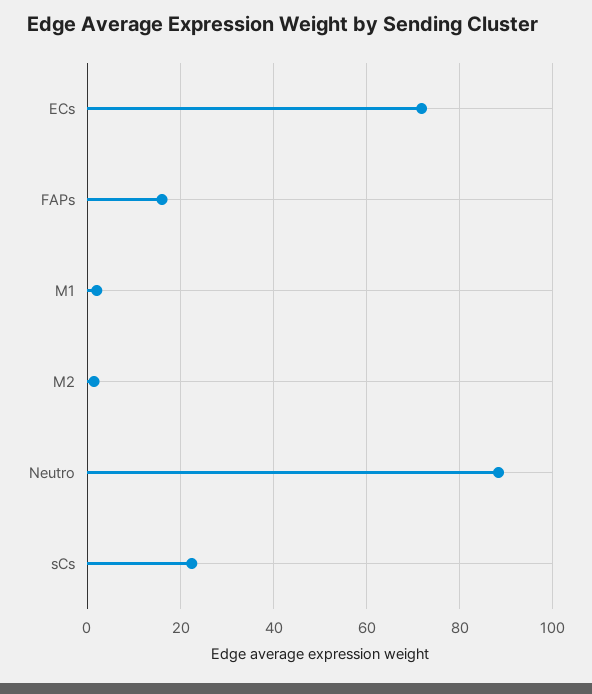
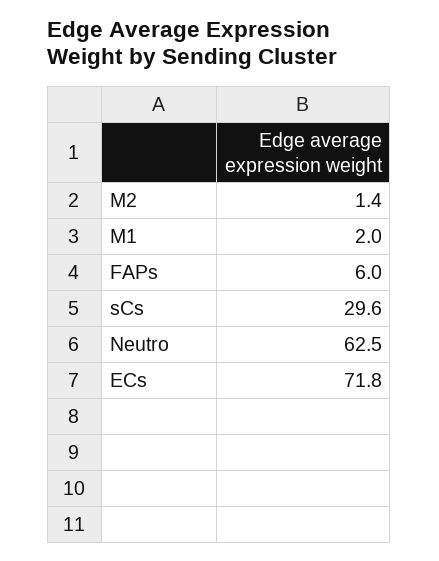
  {
    "ECs": 71.8,
-   "FAPs": 16,
+   "FAPs": 6,
    "M1": 2,
    "M2": 1.4,
-   "Neutro": 88,
+   "Neutro": 62.5,
-   "sCs": 22
+   "sCs": 29.6
  }

